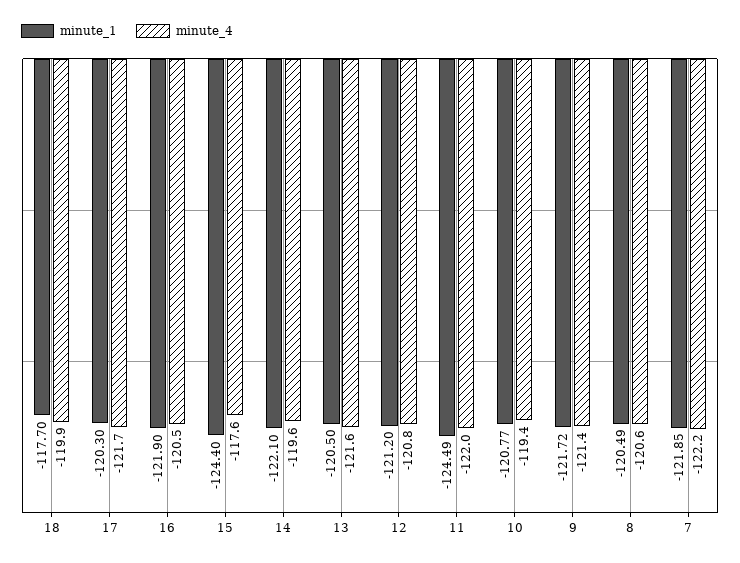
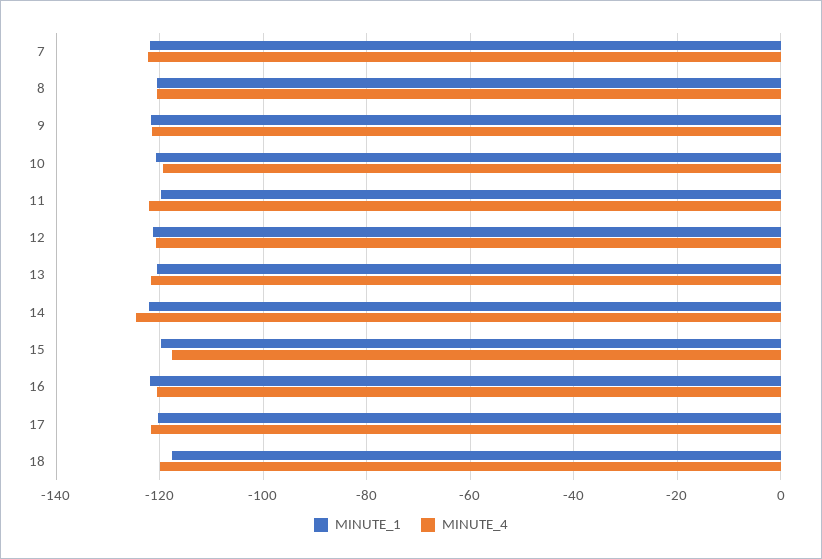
  {
    "minute_1": {
      "18": -117.7,
      "17": -120.3,
      "16": -121.9,
-     "15": -124.4,
+     "15": -120,
      "14": -122.1,
      "13": -120.5,
      "12": -121.2,
-     "11": -124.49,
+     "11": -120,
      "10": -120.77,
      "9": -121.72,
      "8": -120.49,
      "7": -121.85
    },
    "minute_4": {
      "18": -119.9,
      "17": -121.7,
      "16": -120.5,
      "15": -117.6,
-     "14": -119.6,
+     "14": -124,
      "13": -121.6,
      "12": -120.8,
      "11": -122,
      "10": -119.4,
      "9": -121.4,
      "8": -120.6,
      "7": -122.2
    }
  }

